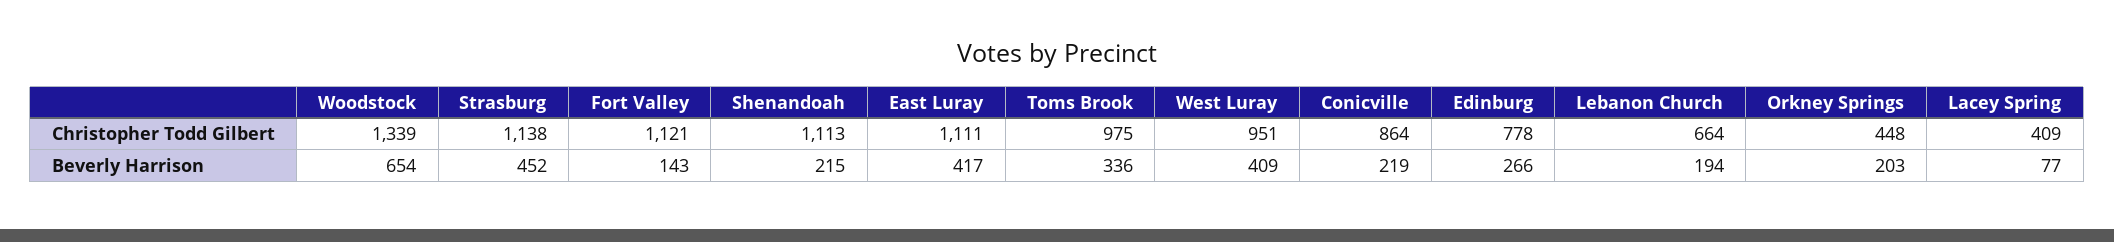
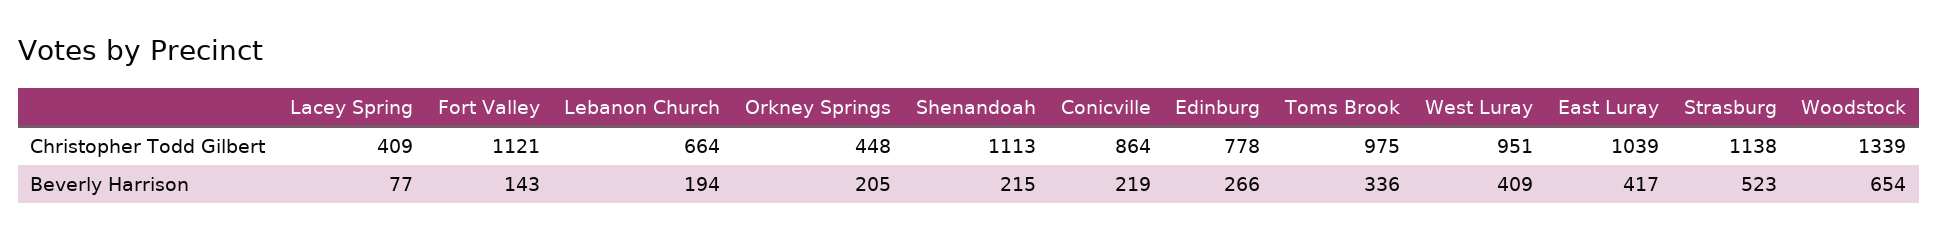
  {
    "Woodstock": {
      "Christopher Todd Gilbert": 1339,
      "Beverly Harrison": 654
    },
    "Strasburg": {
      "Christopher Todd Gilbert": 1138,
-     "Beverly Harrison": 452
+     "Beverly Harrison": 523
    },
    "Fort Valley": {
      "Christopher Todd Gilbert": 1121,
      "Beverly Harrison": 143
    },
    "Shenandoah": {
      "Christopher Todd Gilbert": 1113,
      "Beverly Harrison": 215
    },
    "East Luray": {
-     "Christopher Todd Gilbert": 1111,
+     "Christopher Todd Gilbert": 1039,
      "Beverly Harrison": 417
    },
    "Toms Brook": {
      "Christopher Todd Gilbert": 975,
      "Beverly Harrison": 336
    },
    "West Luray": {
      "Christopher Todd Gilbert": 951,
      "Beverly Harrison": 409
    },
    "Conicville": {
      "Christopher Todd Gilbert": 864,
      "Beverly Harrison": 219
    },
    "Edinburg": {
      "Christopher Todd Gilbert": 778,
      "Beverly Harrison": 266
    },
    "Lebanon Church": {
      "Christopher Todd Gilbert": 664,
      "Beverly Harrison": 194
    },
    "Orkney Springs": {
      "Christopher Todd Gilbert": 448,
-     "Beverly Harrison": 203
+     "Beverly Harrison": 205
    },
    "Lacey Spring": {
      "Christopher Todd Gilbert": 409,
      "Beverly Harrison": 77
    }
  }

